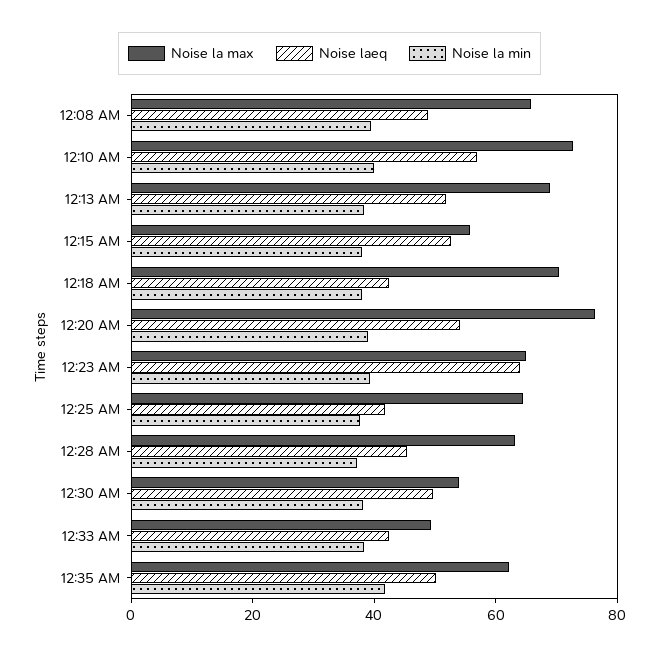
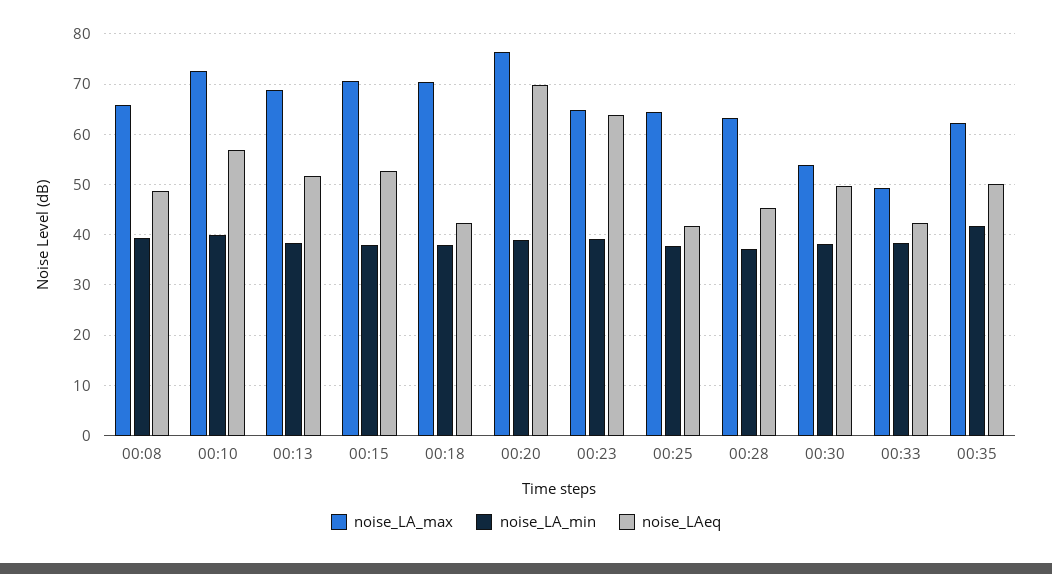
  {
    "Noise la max": {
      "12:08 AM": 66,
      "12:10 AM": 72,
      "12:13 AM": 68,
-     "12:15 AM": 55,
+     "12:15 AM": 70,
      "12:18 AM": 70,
      "12:20 AM": 76,
      "12:23 AM": 64,
      "12:25 AM": 64,
      "12:28 AM": 64,
      "12:30 AM": 54,
      "12:33 AM": 50,
      "12:35 AM": 62
    },
    "Noise laeq": {
      "12:08 AM": 48,
      "12:10 AM": 56,
      "12:13 AM": 52,
      "12:15 AM": 52,
      "12:18 AM": 42,
-     "12:20 AM": 55,
+     "12:20 AM": 70,
      "12:23 AM": 64,
      "12:25 AM": 42,
      "12:28 AM": 46,
      "12:30 AM": 50,
      "12:33 AM": 42,
      "12:35 AM": 50
    },
    "Noise la min": {
      "12:08 AM": 40,
      "12:10 AM": 40,
      "12:13 AM": 38,
      "12:15 AM": 38,
      "12:18 AM": 38,
      "12:20 AM": 38,
      "12:23 AM": 40,
      "12:25 AM": 38,
      "12:28 AM": 38,
      "12:30 AM": 38,
      "12:33 AM": 38,
      "12:35 AM": 42
    }
  }

